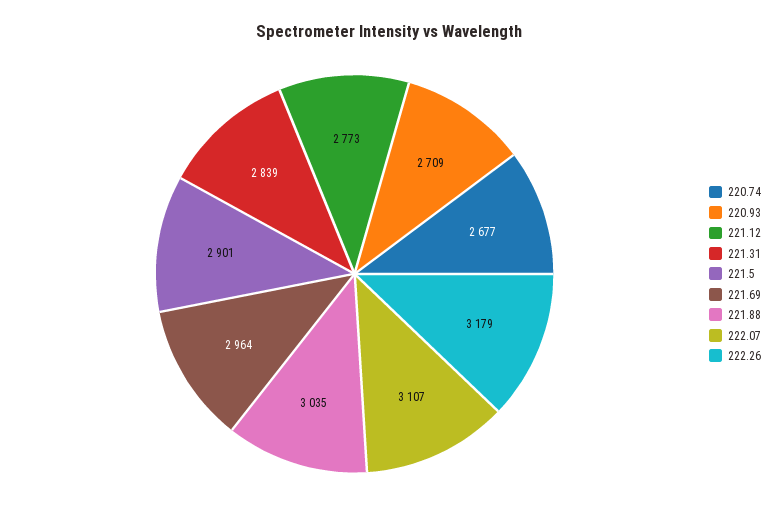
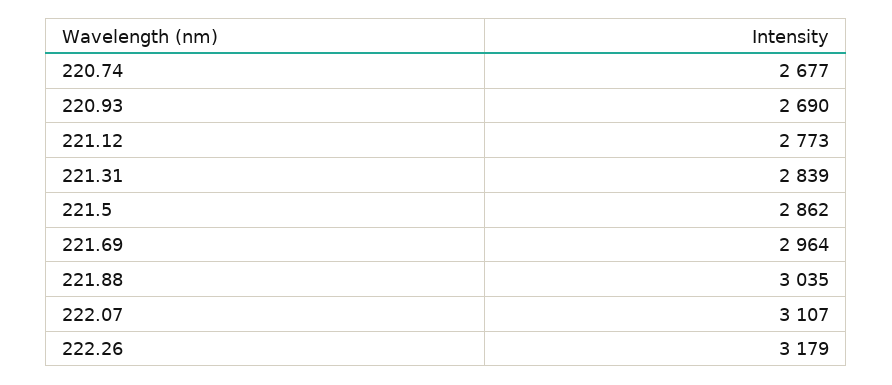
  {
    "220.74": 2677,
-   "220.93": 2709,
+   "220.93": 2690,
    "221.12": 2773,
    "221.31": 2839,
-   "221.5": 2901,
+   "221.5": 2862,
    "221.69": 2964,
    "221.88": 3035,
    "222.07": 3107,
    "222.26": 3179
  }

